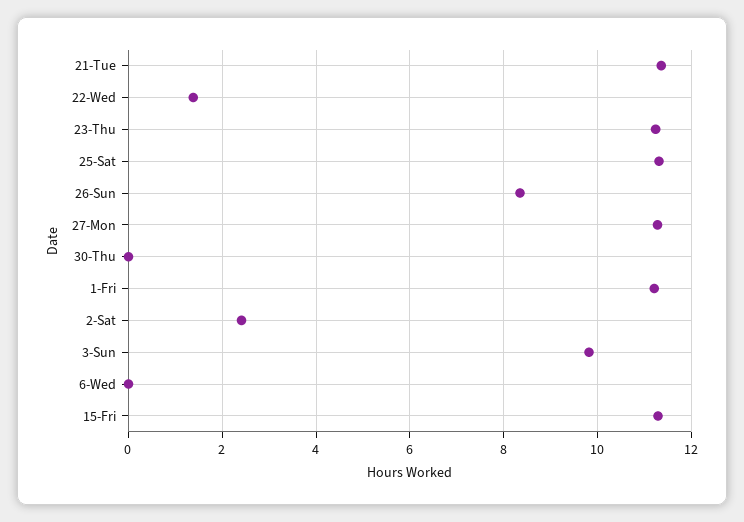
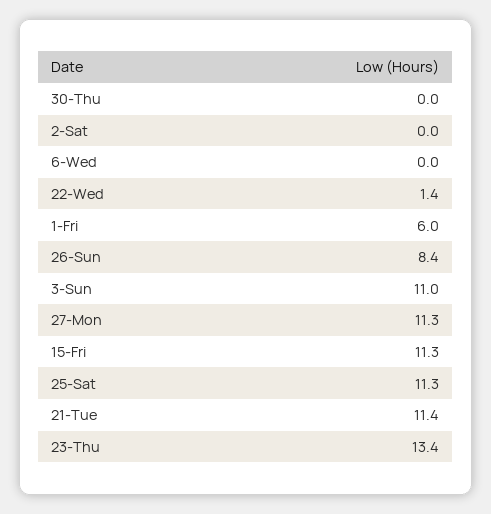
  {
    "21-Tue": 11.4,
    "22-Wed": 1.4,
-   "23-Thu": 11.2,
+   "23-Thu": 13.4,
    "25-Sat": 11.3,
    "26-Sun": 8.4,
    "27-Mon": 11.3,
    "30-Thu": 0,
-   "1-Fri": 11.2,
+   "1-Fri": 6,
-   "2-Sat": 2.4,
+   "2-Sat": 0,
-   "3-Sun": 9.8,
+   "3-Sun": 11,
    "6-Wed": 0,
    "15-Fri": 11.3
  }

